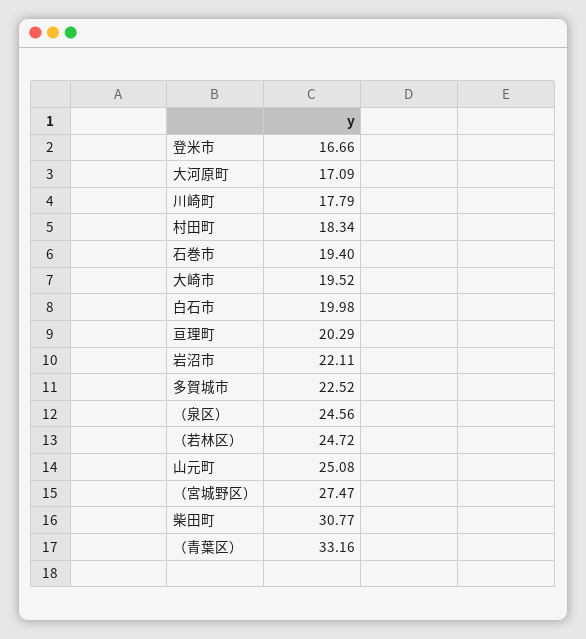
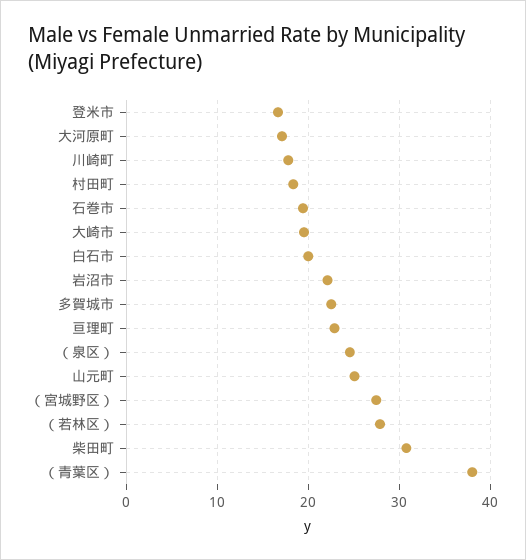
  {
    "登米市": 16.66,
    "大河原町": 17.09,
    "川崎町": 17.79,
    "村田町": 18.34,
    "石巻市": 19.4,
    "大崎市": 19.52,
    "白石市": 19.98,
-   "亘理町": 20.29,
+   "亘理町": 23,
    "岩沼市": 22.11,
    "多賀城市": 22.52,
    "（泉区）": 24.56,
-   "（若林区）": 24.72,
+   "（若林区）": 28,
    "山元町": 25.08,
    "（宮城野区）": 27.47,
    "柴田町": 30.77,
-   "（青葉区）": 33.16
+   "（青葉区）": 38
  }

